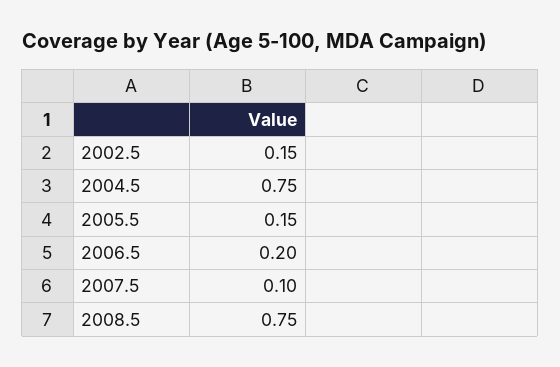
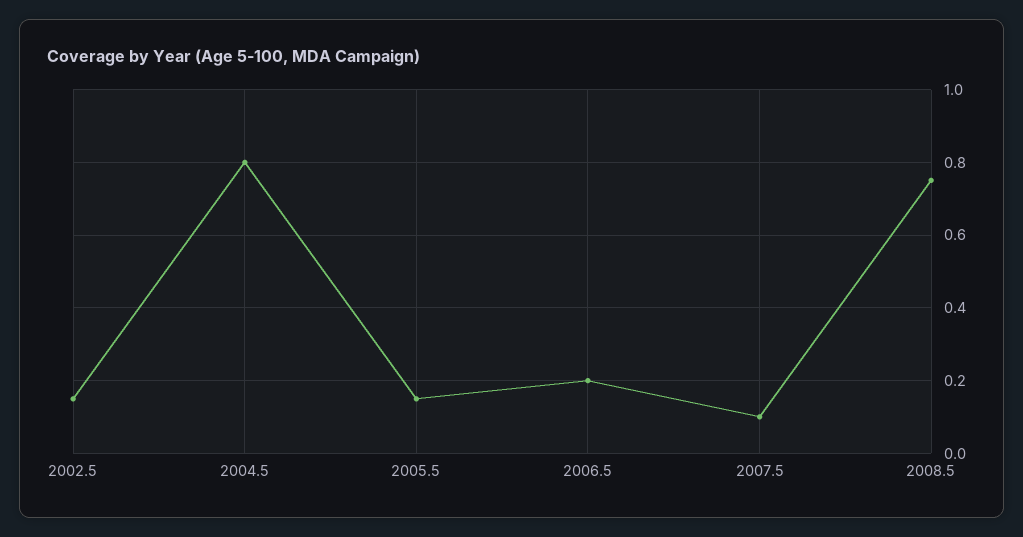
  {
    "2002.5": 0.15,
-   "2004.5": 0.75,
+   "2004.5": 0.8,
    "2005.5": 0.15,
    "2006.5": 0.2,
    "2007.5": 0.1,
    "2008.5": 0.75
  }

